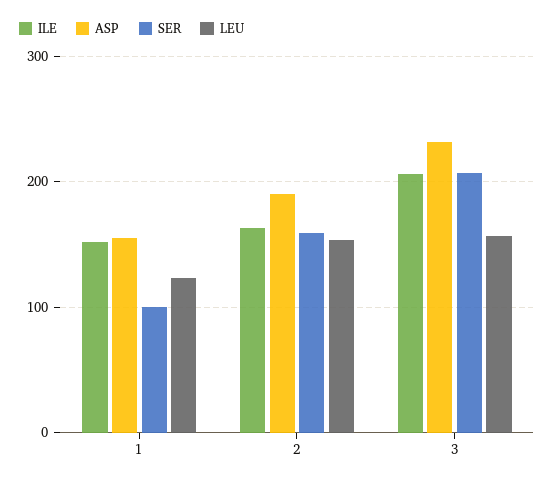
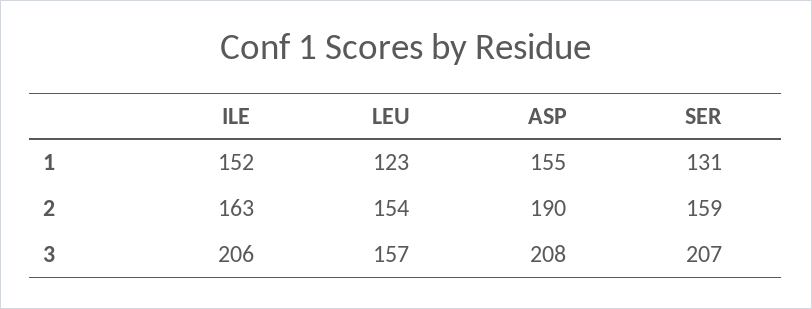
  {
    "ILE": {
      "1": 152,
      "2": 163,
      "3": 206
    },
    "ASP": {
      "1": 155,
      "2": 190,
-     "3": 230
+     "3": 208
    },
    "SER": {
-     "1": 100,
+     "1": 131,
      "2": 159,
      "3": 207
    },
    "LEU": {
      "1": 123,
      "2": 154,
      "3": 157
    }
  }

